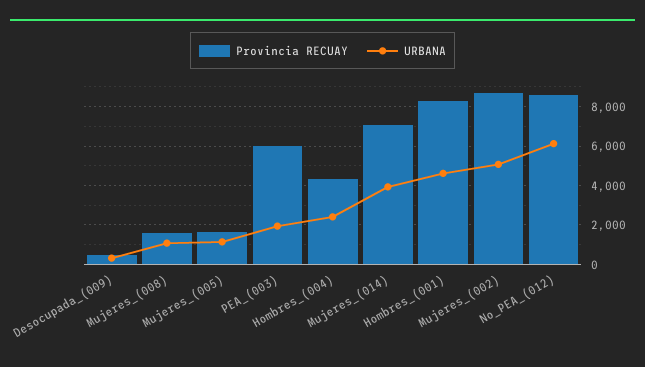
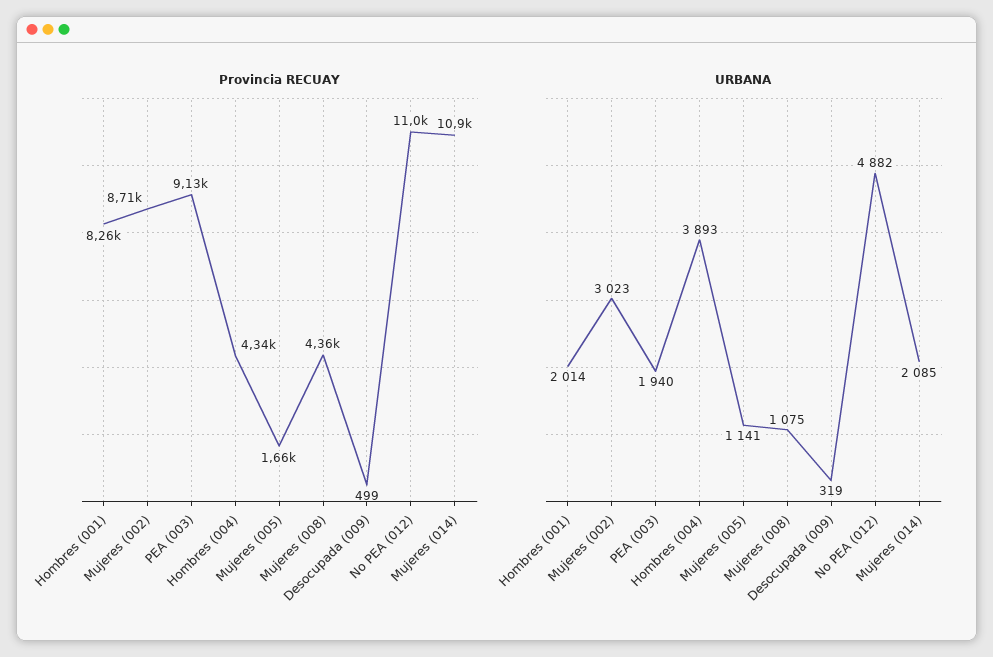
  {
    "Provincia RECUAY": {
      "Desocupada_(009)": 499,
-     "Mujeres_(008)": 1500,
+     "Mujeres_(008)": 4360,
      "Mujeres_(005)": 1660,
-     "PEA_(003)": 6000,
+     "PEA_(003)": 9130,
      "Hombres_(004)": 4340,
-     "Mujeres_(014)": 7000,
+     "Mujeres_(014)": 10900,
      "Hombres_(001)": 8260,
      "Mujeres_(002)": 8710,
-     "No_PEA_(012)": 8500
+     "No_PEA_(012)": 11000
    },
    "URBANA": {
      "Desocupada_(009)": 319,
      "Mujeres_(008)": 1075,
      "Mujeres_(005)": 1141,
      "PEA_(003)": 1940,
-     "Hombres_(004)": 2500,
+     "Hombres_(004)": 3893,
-     "Mujeres_(014)": 4000,
+     "Mujeres_(014)": 2085,
-     "Hombres_(001)": 4500,
+     "Hombres_(001)": 2014,
-     "Mujeres_(002)": 5000,
+     "Mujeres_(002)": 3023,
-     "No_PEA_(012)": 6000
+     "No_PEA_(012)": 4882
    }
  }

